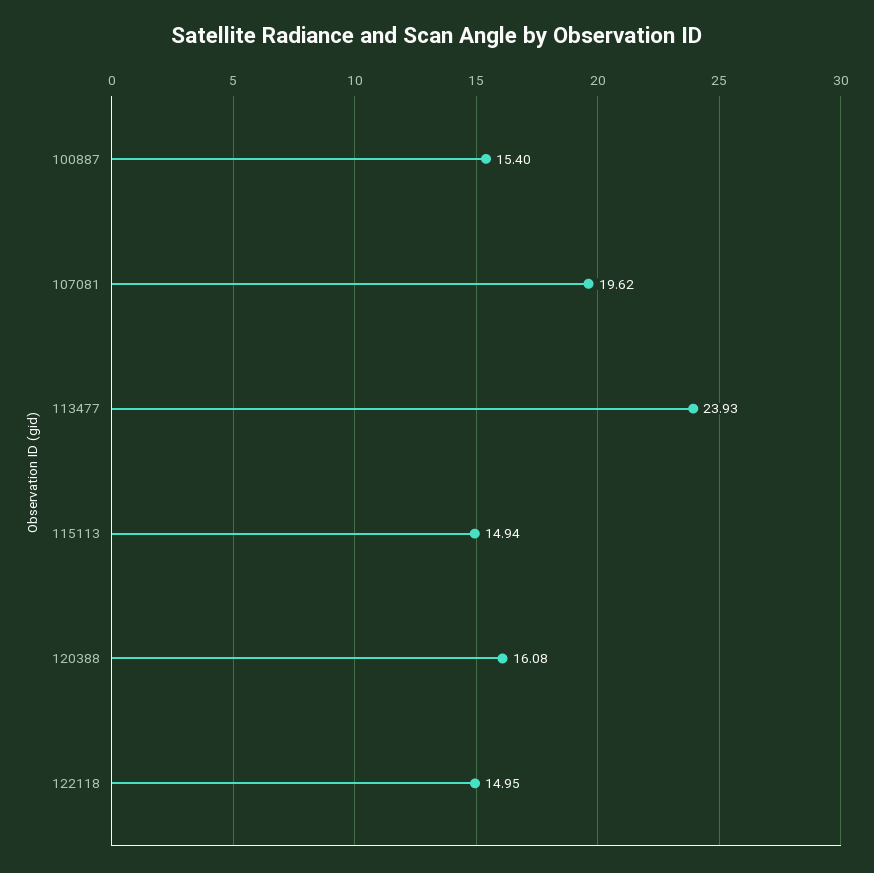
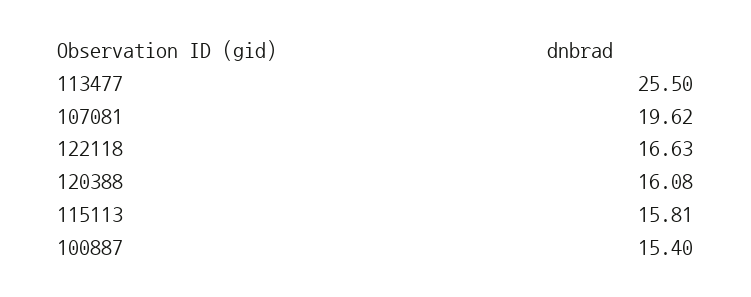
  {
    "100887": 15.4,
    "107081": 19.62,
-   "113477": 23.93,
+   "113477": 25.5,
-   "115113": 14.94,
+   "115113": 15.81,
    "120388": 16.08,
-   "122118": 14.95
+   "122118": 16.63
  }

